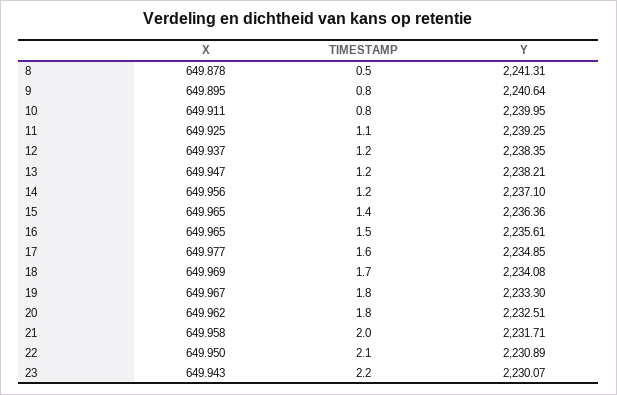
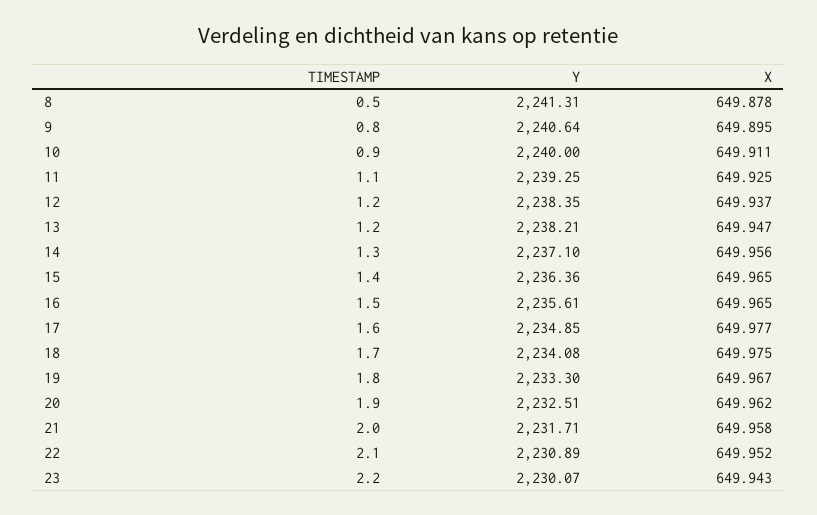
  {
    "X": {
      "8": 649.878,
      "9": 649.895,
      "10": 649.911,
      "11": 649.925,
      "12": 649.937,
      "13": 649.947,
      "14": 649.956,
      "15": 649.965,
      "16": 649.965,
      "17": 649.977,
-     "18": 649.969,
+     "18": 649.975,
      "19": 649.967,
      "20": 649.962,
      "21": 649.958,
-     "22": 649.95,
+     "22": 649.952,
      "23": 649.943
    },
    "TIMESTAMP": {
      "8": 0.5,
      "9": 0.8,
-     "10": 0.8,
+     "10": 0.9,
      "11": 1.1,
      "12": 1.2,
      "13": 1.2,
-     "14": 1.2,
+     "14": 1.3,
      "15": 1.4,
      "16": 1.5,
      "17": 1.6,
      "18": 1.7,
      "19": 1.8,
-     "20": 1.8,
+     "20": 1.9,
      "21": 2,
      "22": 2.1,
      "23": 2.2
    },
    "Y": {
      "8": 2241.31,
      "9": 2240.64,
-     "10": 2239.95,
+     "10": 2240,
      "11": 2239.25,
      "12": 2238.35,
      "13": 2238.21,
      "14": 2237.1,
      "15": 2236.36,
      "16": 2235.61,
      "17": 2234.85,
      "18": 2234.08,
      "19": 2233.3,
      "20": 2232.51,
      "21": 2231.71,
      "22": 2230.89,
      "23": 2230.07
    }
  }

